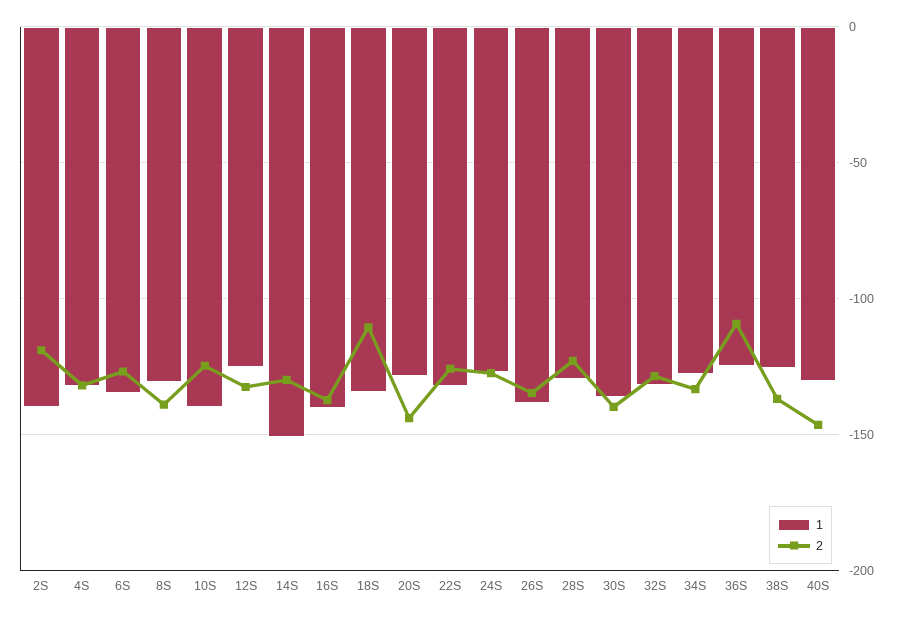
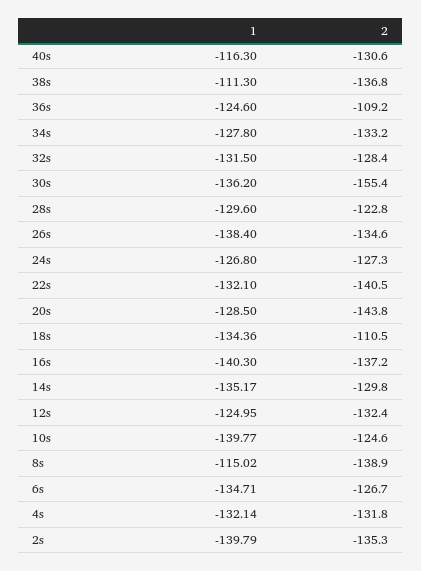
  {
    "1": {
      "2S": -139.79,
      "4S": -132.14,
      "6S": -134.71,
-     "8S": -130,
+     "8S": -115.02,
      "10S": -139.77,
      "12S": -124.95,
-     "14S": -150,
+     "14S": -135.17,
      "16S": -140.3,
      "18S": -134.36,
      "20S": -128.5,
      "22S": -132.1,
      "24S": -126.8,
      "26S": -138.4,
      "28S": -129.6,
      "30S": -136.2,
      "32S": -131.5,
      "34S": -127.8,
      "36S": -124.6,
-     "38S": -125,
+     "38S": -111.3,
-     "40S": -130
+     "40S": -116.3
    },
    "2": {
-     "2S": -120,
+     "2S": -135.3,
      "4S": -131.8,
      "6S": -126.7,
      "8S": -138.9,
      "10S": -124.6,
      "12S": -132.4,
      "14S": -129.8,
      "16S": -137.2,
      "18S": -110.5,
      "20S": -143.8,
-     "22S": -125,
+     "22S": -140.5,
      "24S": -127.3,
      "26S": -134.6,
      "28S": -122.8,
-     "30S": -140,
+     "30S": -155.4,
      "32S": -128.4,
      "34S": -133.2,
      "36S": -109.2,
      "38S": -136.8,
-     "40S": -145
+     "40S": -130.6
    }
  }

